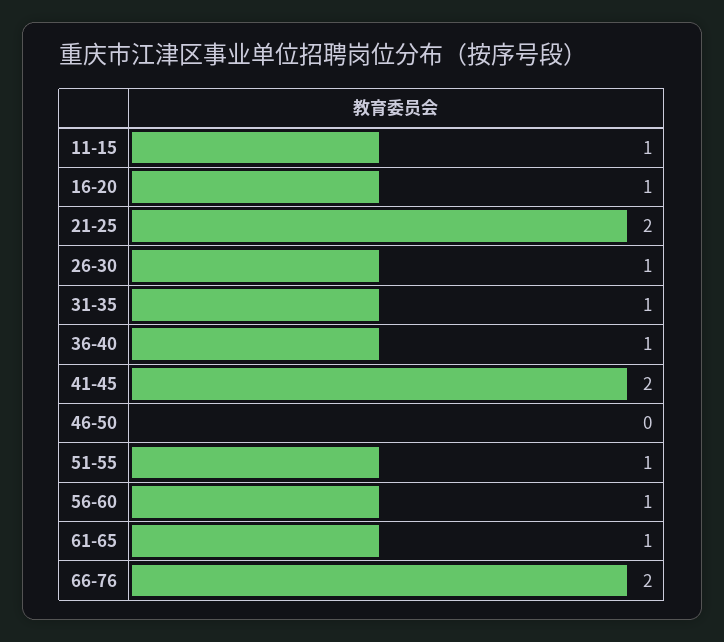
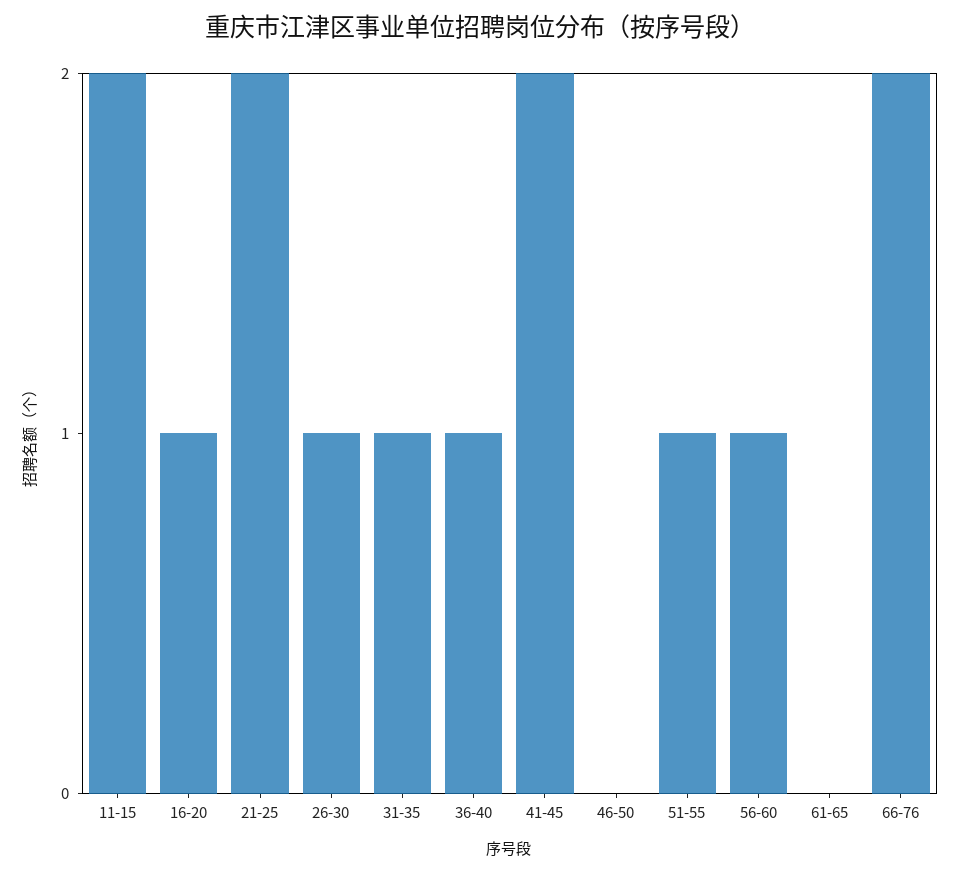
  {
-   "11-15": 1,
+   "11-15": 2,
    "16-20": 1,
    "21-25": 2,
    "26-30": 1,
    "31-35": 1,
    "36-40": 1,
    "41-45": 2,
    "46-50": 0,
    "51-55": 1,
    "56-60": 1,
-   "61-65": 1,
+   "61-65": 0,
    "66-76": 2
  }

